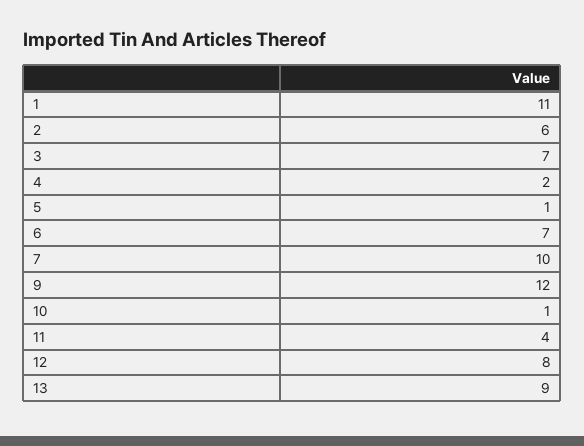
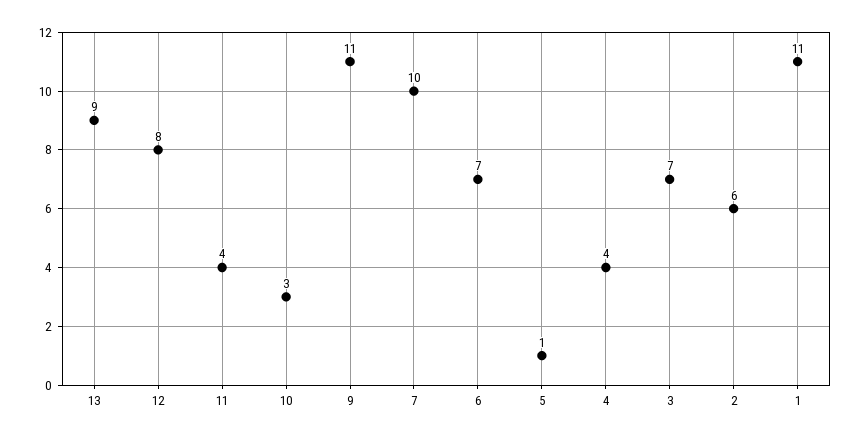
  {
    "1": 11,
    "2": 6,
    "3": 7,
-   "4": 2,
+   "4": 4,
    "5": 1,
    "6": 7,
    "7": 10,
-   "9": 12,
+   "9": 11,
-   "10": 1,
+   "10": 3,
    "11": 4,
    "12": 8,
    "13": 9
  }

